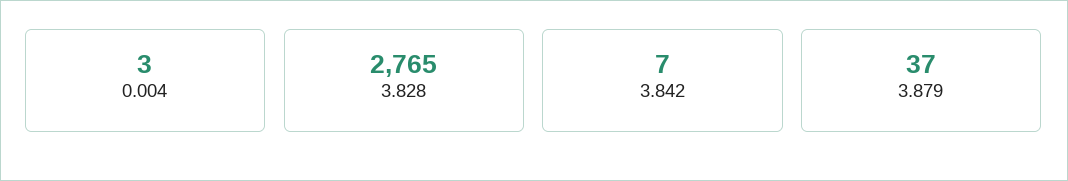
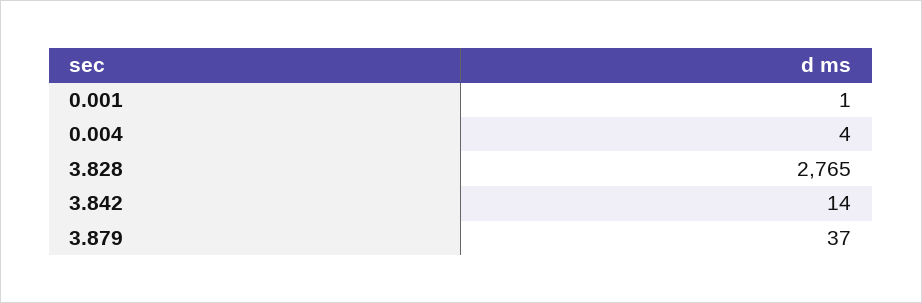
  {
-   "0.004": 3,
+   "0.004": 4,
    "3.828": 2765,
-   "3.842": 7,
+   "3.842": 14,
-   "3.879": 37
+   "3.879": 37,
+   "0.001": 1
  }

